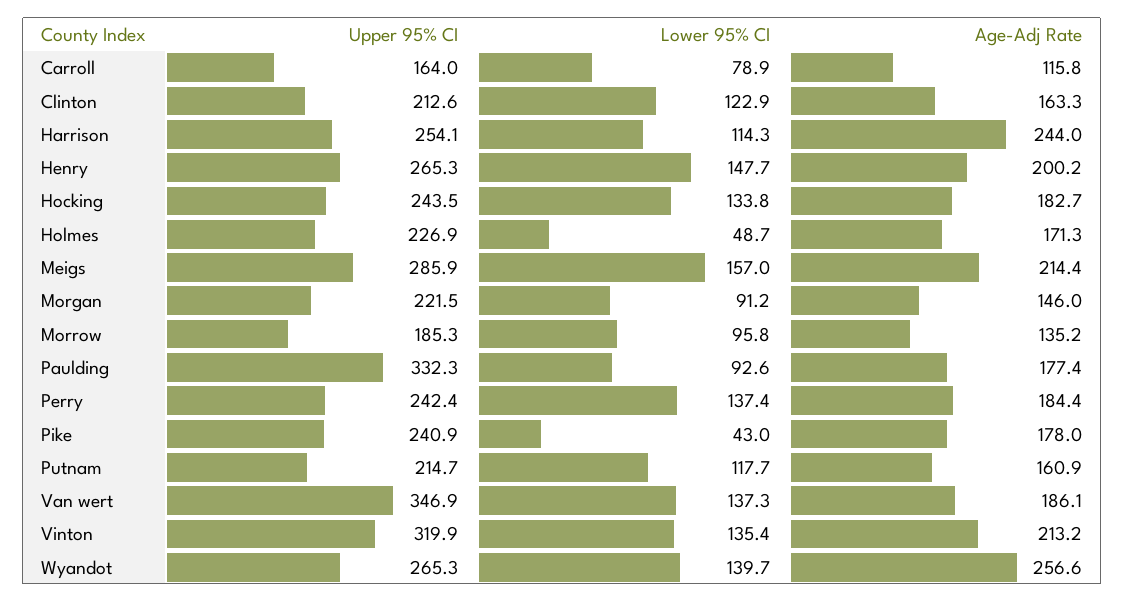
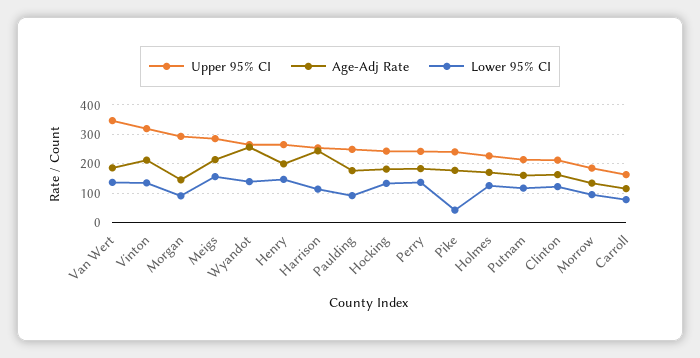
  {
    "Upper 95% CI": {
      "Carroll": 164,
      "Clinton": 212.6,
      "Harrison": 254.1,
      "Henry": 265.3,
      "Hocking": 243.5,
      "Holmes": 226.9,
      "Meigs": 285.9,
-     "Morgan": 221.5,
+     "Morgan": 300,
      "Morrow": 185.3,
-     "Paulding": 332.3,
+     "Paulding": 250,
      "Perry": 242.4,
      "Pike": 240.9,
      "Putnam": 214.7,
      "Van wert": 346.9,
      "Vinton": 319.9,
      "Wyandot": 265.3
    },
    "Lower 95% CI": {
      "Carroll": 78.9,
      "Clinton": 122.9,
      "Harrison": 114.3,
      "Henry": 147.7,
      "Hocking": 133.8,
-     "Holmes": 48.7,
+     "Holmes": 125,
      "Meigs": 157,
      "Morgan": 91.2,
      "Morrow": 95.8,
      "Paulding": 92.6,
      "Perry": 137.4,
      "Pike": 43,
      "Putnam": 117.7,
      "Van wert": 137.3,
      "Vinton": 135.4,
      "Wyandot": 139.7
    },
    "Age-Adj Rate": {
      "Carroll": 115.8,
      "Clinton": 163.3,
      "Harrison": 244,
      "Henry": 200.2,
      "Hocking": 182.7,
      "Holmes": 171.3,
      "Meigs": 214.4,
      "Morgan": 146,
      "Morrow": 135.2,
      "Paulding": 177.4,
      "Perry": 184.4,
      "Pike": 178,
      "Putnam": 160.9,
      "Van wert": 186.1,
      "Vinton": 213.2,
      "Wyandot": 256.6
    }
  }

